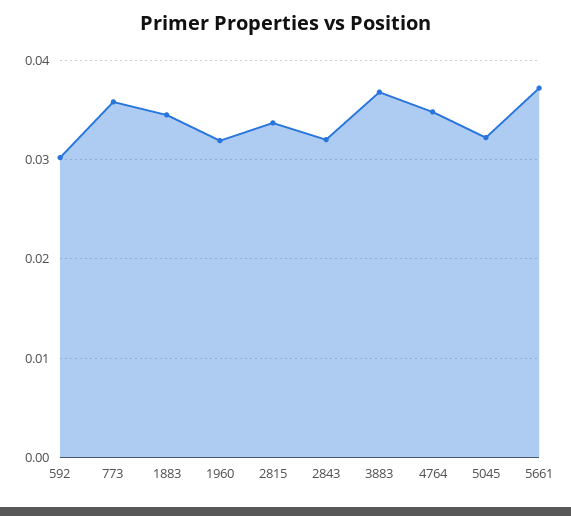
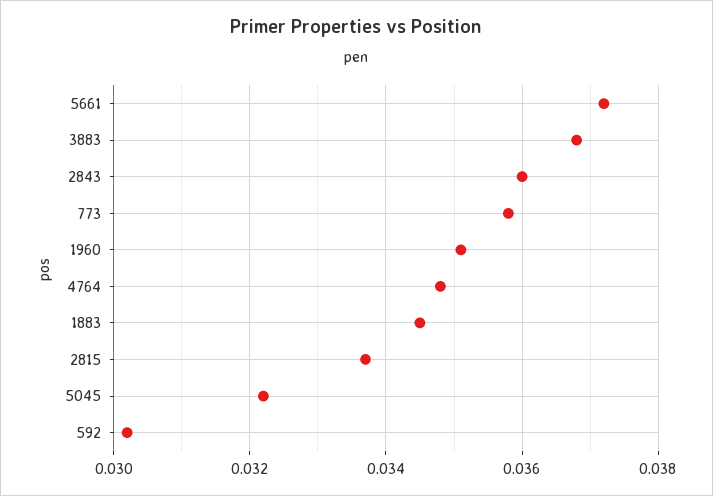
  {
    "592": 0.03,
    "773": 0.036,
    "1883": 0.0345,
-   "1960": 0.032,
+   "1960": 0.035,
    "2815": 0.0335,
-   "2843": 0.032,
+   "2843": 0.036,
    "3883": 0.037,
    "4764": 0.035,
    "5045": 0.032,
    "5661": 0.037
  }

